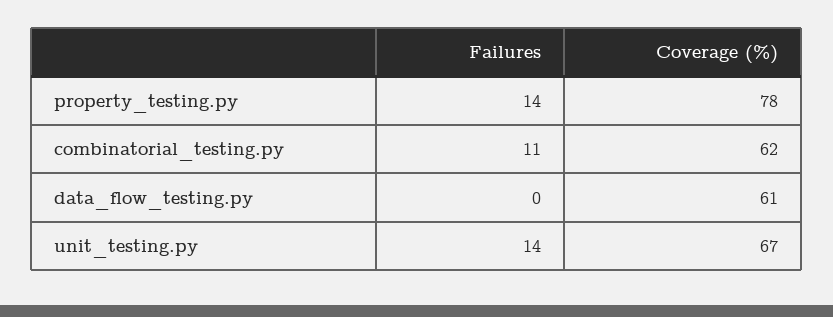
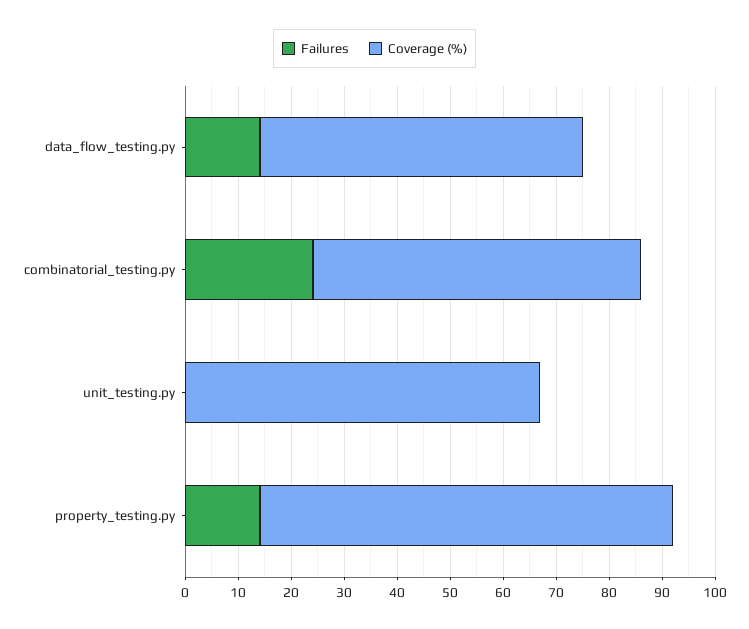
  {
    "Failures": {
      "property_testing.py": 14,
-     "combinatorial_testing.py": 11,
+     "combinatorial_testing.py": 25,
-     "data_flow_testing.py": 0,
+     "data_flow_testing.py": 15,
-     "unit_testing.py": 14
+     "unit_testing.py": 0
    },
    "Coverage (%)": {
      "property_testing.py": 78,
      "combinatorial_testing.py": 62,
      "data_flow_testing.py": 61,
      "unit_testing.py": 67
    }
  }

